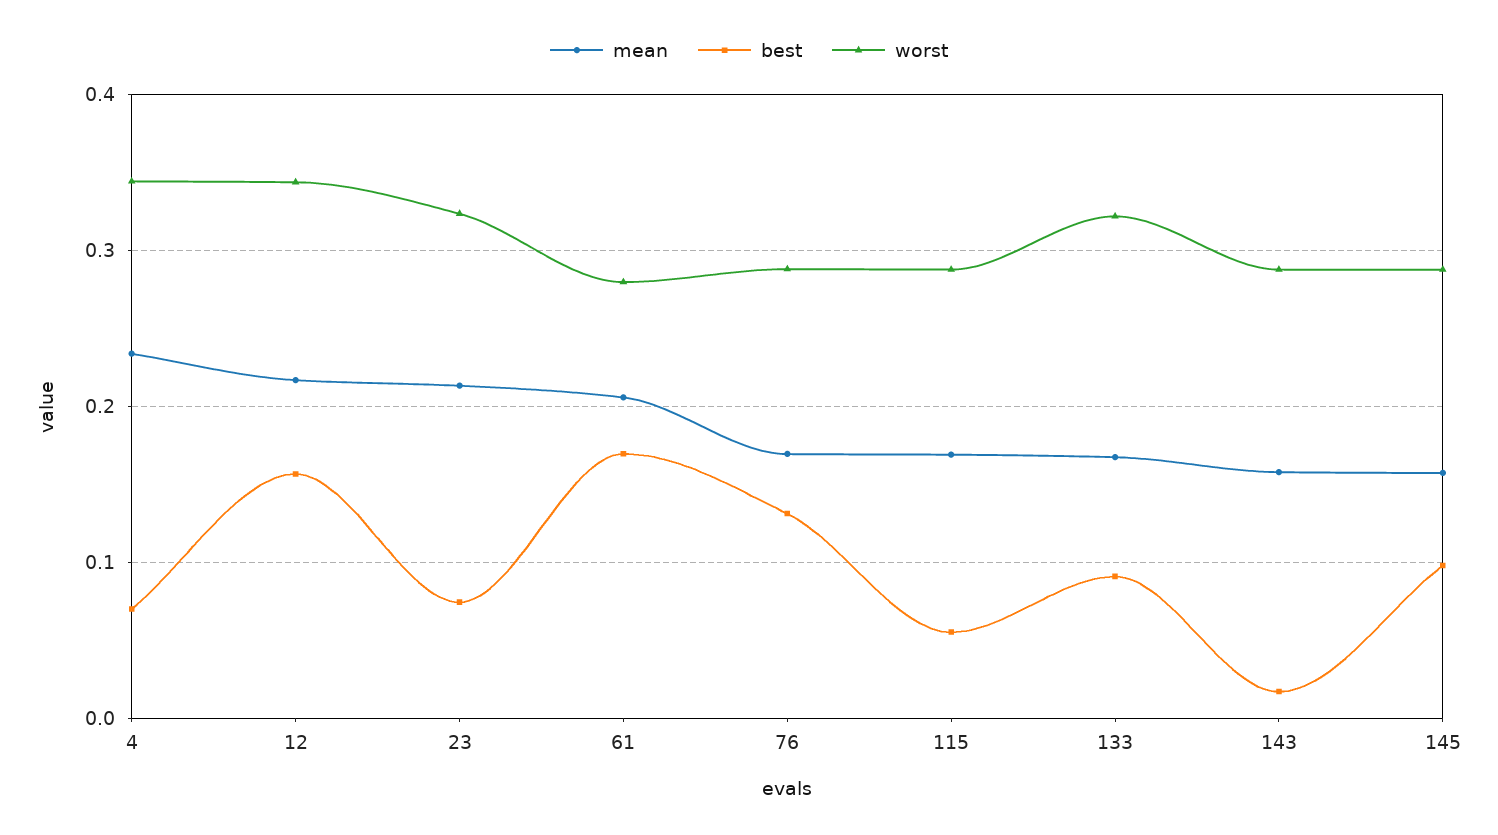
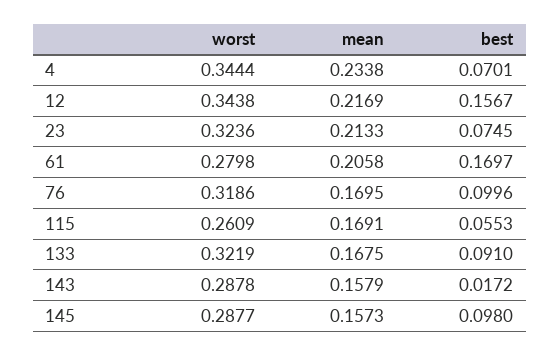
  {
    "mean": {
      "4": 0.2338,
      "12": 0.2169,
      "23": 0.2133,
      "61": 0.2058,
      "76": 0.1695,
      "115": 0.1691,
      "133": 0.1675,
      "143": 0.1579,
      "145": 0.1573
    },
    "best": {
      "4": 0.0701,
      "12": 0.1567,
      "23": 0.0745,
      "61": 0.1697,
-     "76": 0.13,
+     "76": 0.0996,
      "115": 0.0553,
      "133": 0.091,
      "143": 0.0172,
      "145": 0.098
    },
    "worst": {
      "4": 0.3444,
      "12": 0.3438,
      "23": 0.3236,
      "61": 0.2798,
-     "76": 0.29,
+     "76": 0.3186,
-     "115": 0.29,
+     "115": 0.2609,
      "133": 0.3219,
      "143": 0.2878,
      "145": 0.2877
    }
  }

